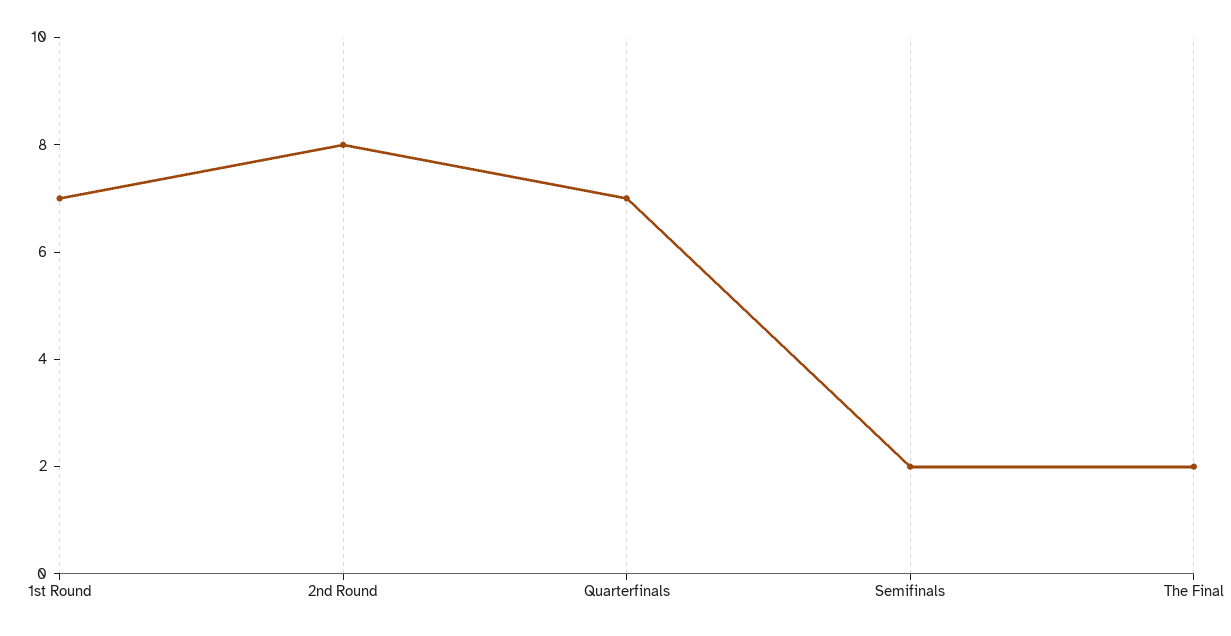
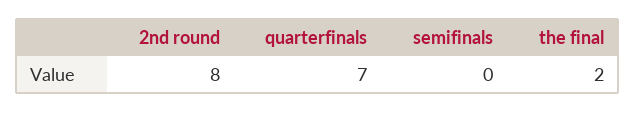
  {
-   "1st Round": 7,
    "2nd Round": 8,
    "Quarterfinals": 7,
-   "Semifinals": 2,
+   "Semifinals": 0,
    "The Final": 2
  }

